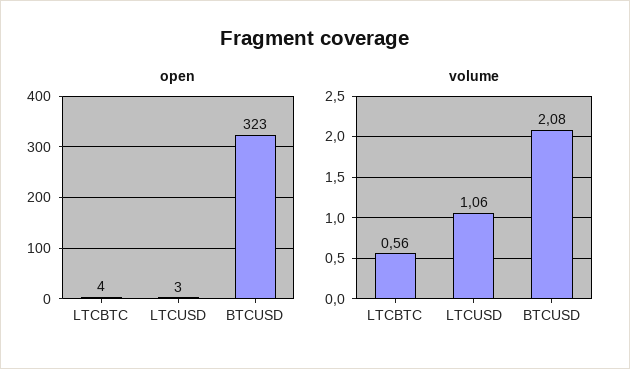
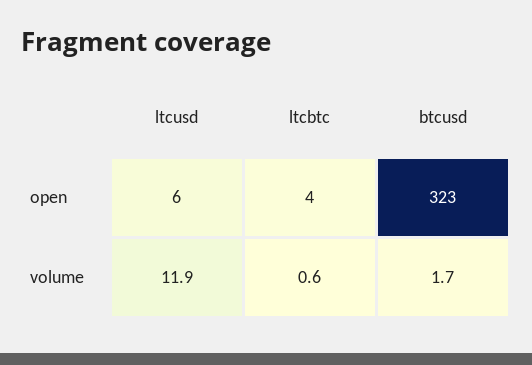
  {
    "open": {
      "LTCBTC": 4,
-     "LTCUSD": 3,
+     "LTCUSD": 6,
      "BTCUSD": 323
    },
    "volume": {
      "LTCBTC": 0.56,
-     "LTCUSD": 1.06,
+     "LTCUSD": 11.9,
-     "BTCUSD": 2.08
+     "BTCUSD": 1.7
    }
  }

